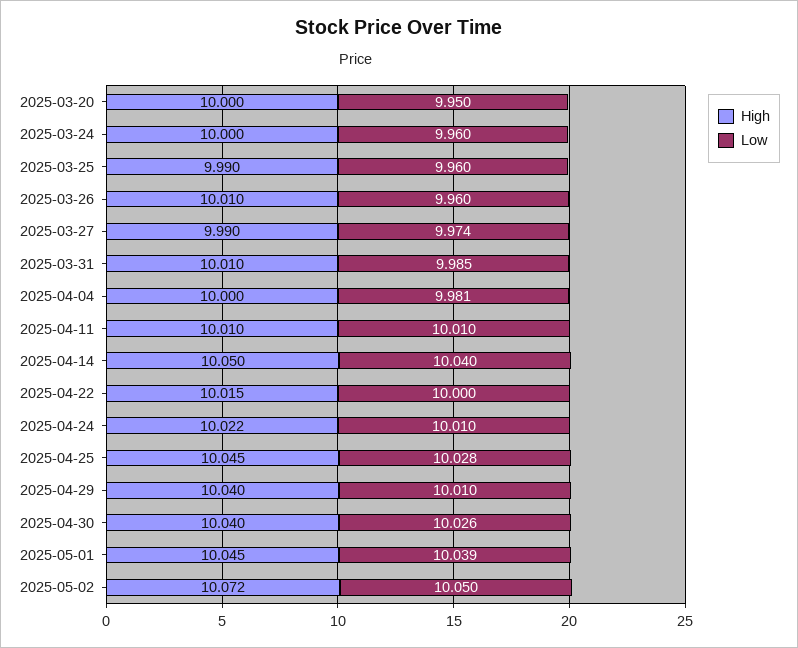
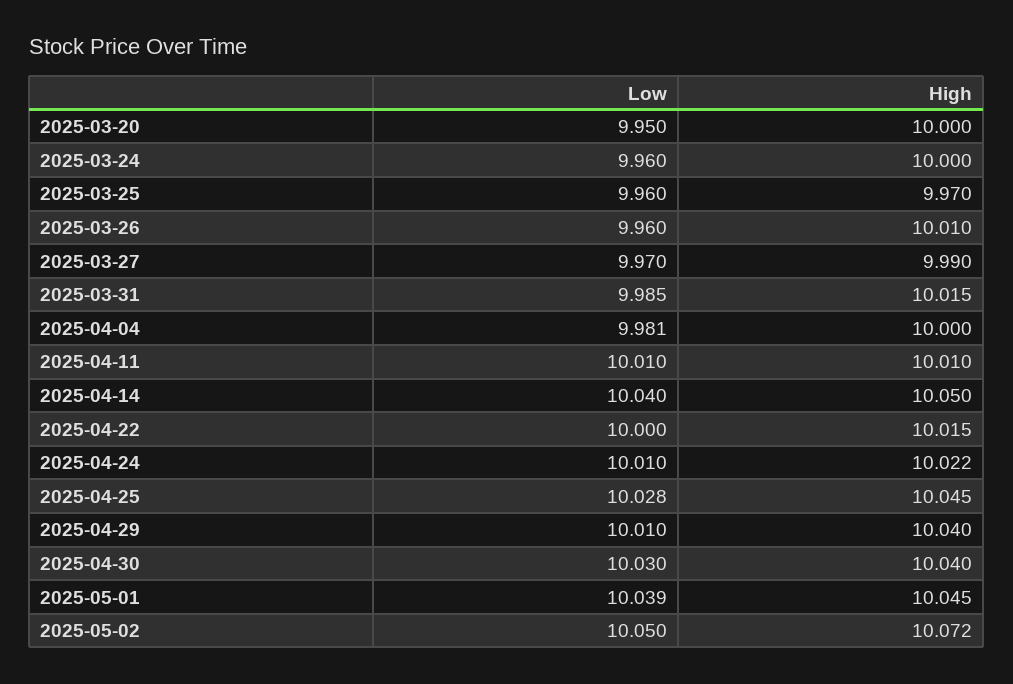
  {
    "High": {
      "2025-03-20": 10,
      "2025-03-24": 10,
-     "2025-03-25": 9.99,
+     "2025-03-25": 9.97,
      "2025-03-26": 10.01,
      "2025-03-27": 9.99,
-     "2025-03-31": 10.01,
+     "2025-03-31": 10.015,
      "2025-04-04": 10,
      "2025-04-11": 10.01,
      "2025-04-14": 10.05,
      "2025-04-22": 10.015,
      "2025-04-24": 10.022,
      "2025-04-25": 10.045,
      "2025-04-29": 10.04,
      "2025-04-30": 10.04,
      "2025-05-01": 10.045,
      "2025-05-02": 10.072
    },
    "Low": {
      "2025-03-20": 9.95,
      "2025-03-24": 9.96,
      "2025-03-25": 9.96,
      "2025-03-26": 9.96,
-     "2025-03-27": 9.974,
+     "2025-03-27": 9.97,
      "2025-03-31": 9.985,
      "2025-04-04": 9.981,
      "2025-04-11": 10.01,
      "2025-04-14": 10.04,
      "2025-04-22": 10,
      "2025-04-24": 10.01,
      "2025-04-25": 10.028,
      "2025-04-29": 10.01,
-     "2025-04-30": 10.026,
+     "2025-04-30": 10.03,
      "2025-05-01": 10.039,
      "2025-05-02": 10.05
    }
  }

